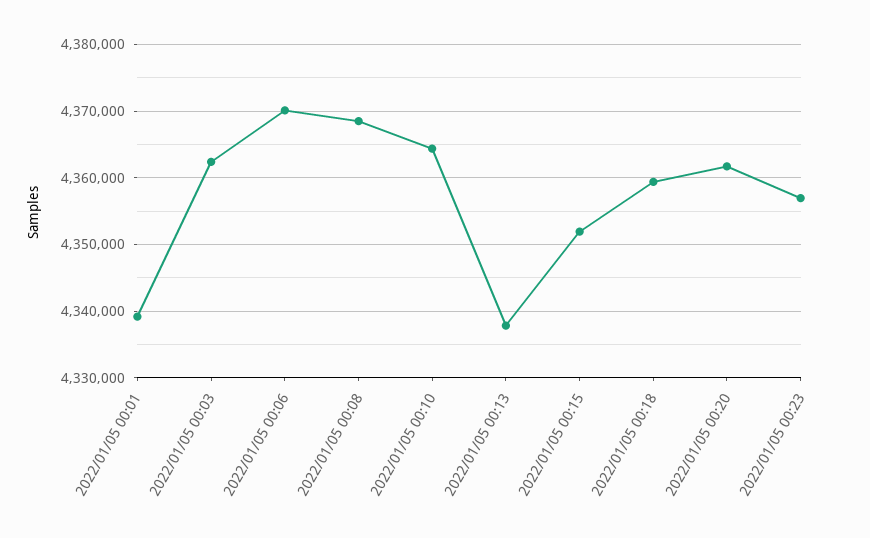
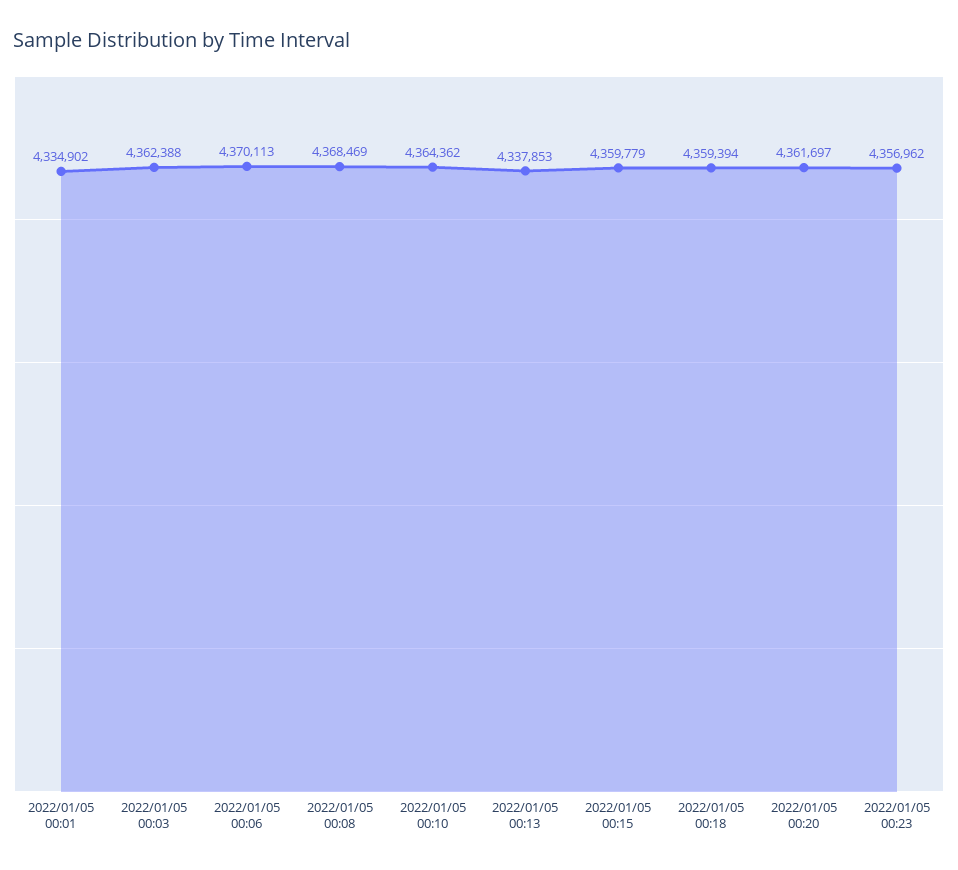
  {
-   "2022/01/05 00:01": 4339000,
+   "2022/01/05 00:01": 4334902,
    "2022/01/05 00:03": 4362388,
    "2022/01/05 00:06": 4370113,
    "2022/01/05 00:08": 4368469,
    "2022/01/05 00:10": 4364362,
    "2022/01/05 00:13": 4337853,
-   "2022/01/05 00:15": 4352000,
+   "2022/01/05 00:15": 4359779,
    "2022/01/05 00:18": 4359394,
    "2022/01/05 00:20": 4361697,
    "2022/01/05 00:23": 4356962
  }

